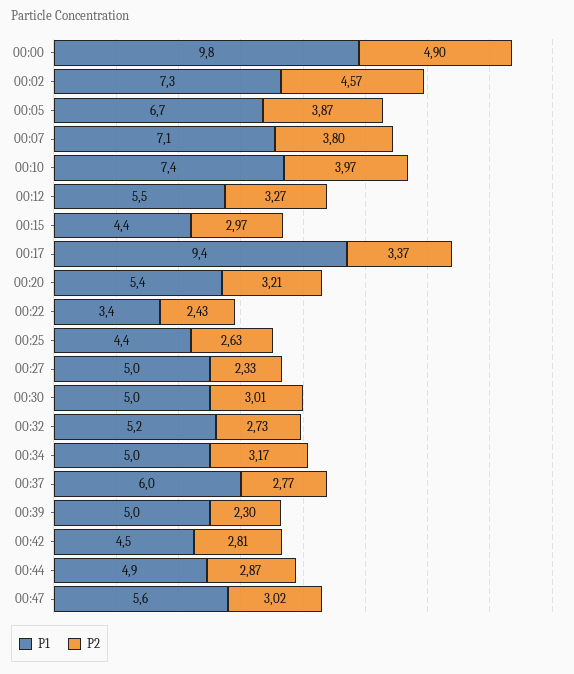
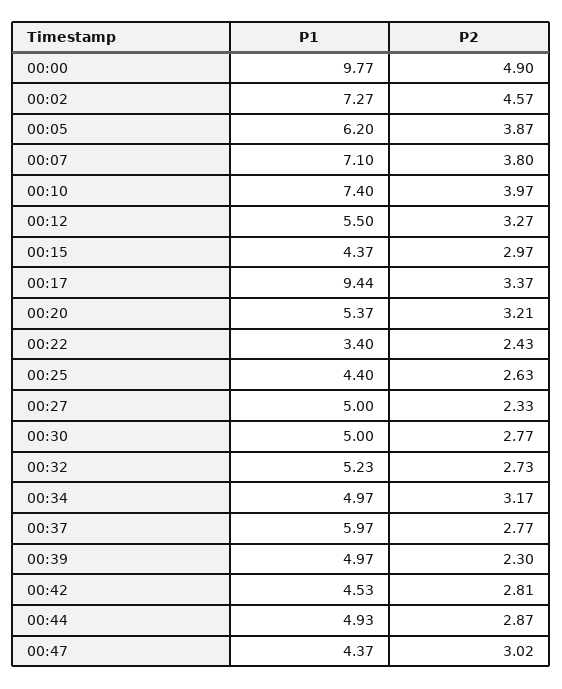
  {
    "P1": {
      "00:00": 9.77,
      "00:02": 7.27,
-     "00:05": 6.7,
+     "00:05": 6.2,
      "00:07": 7.1,
      "00:10": 7.4,
      "00:12": 5.5,
      "00:15": 4.37,
      "00:17": 9.44,
      "00:20": 5.37,
      "00:22": 3.4,
      "00:25": 4.4,
      "00:27": 5,
      "00:30": 5,
      "00:32": 5.23,
      "00:34": 4.97,
      "00:37": 5.97,
      "00:39": 4.97,
      "00:42": 4.53,
      "00:44": 4.93,
-     "00:47": 5.6
+     "00:47": 4.37
    },
    "P2": {
      "00:00": 4.9,
      "00:02": 4.57,
      "00:05": 3.87,
      "00:07": 3.8,
      "00:10": 3.97,
      "00:12": 3.27,
      "00:15": 2.97,
      "00:17": 3.37,
      "00:20": 3.21,
      "00:22": 2.43,
      "00:25": 2.63,
      "00:27": 2.33,
-     "00:30": 3.01,
+     "00:30": 2.77,
      "00:32": 2.73,
      "00:34": 3.17,
      "00:37": 2.77,
      "00:39": 2.3,
      "00:42": 2.81,
      "00:44": 2.87,
      "00:47": 3.02
    }
  }

